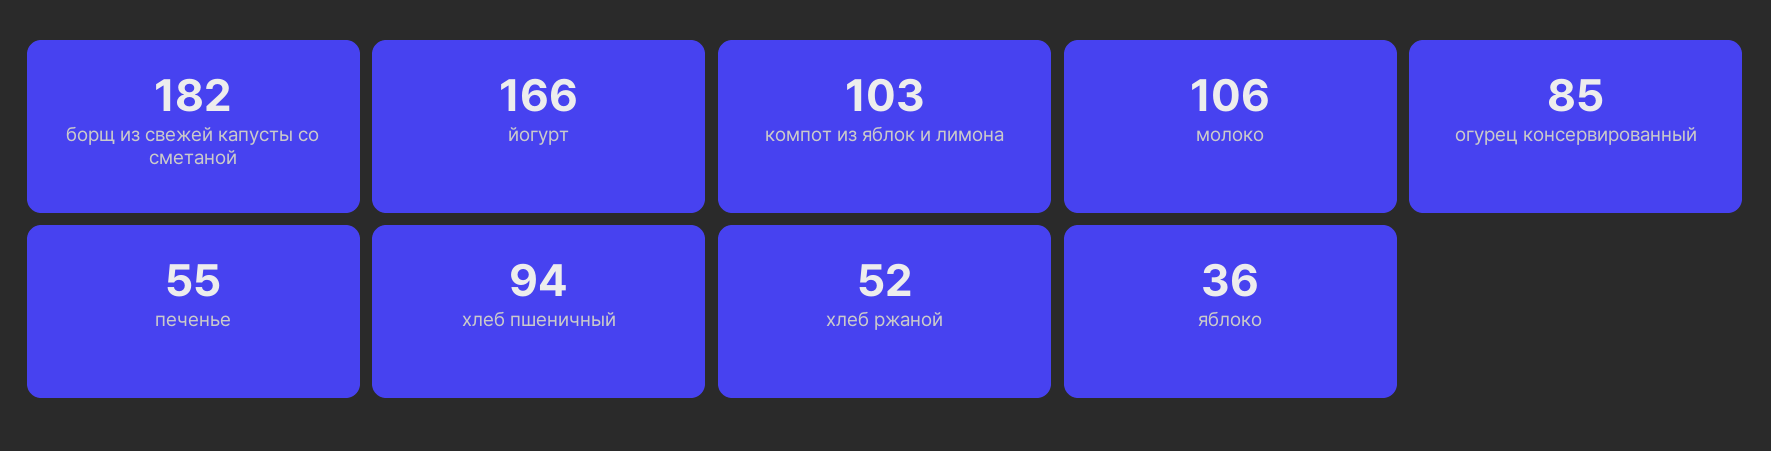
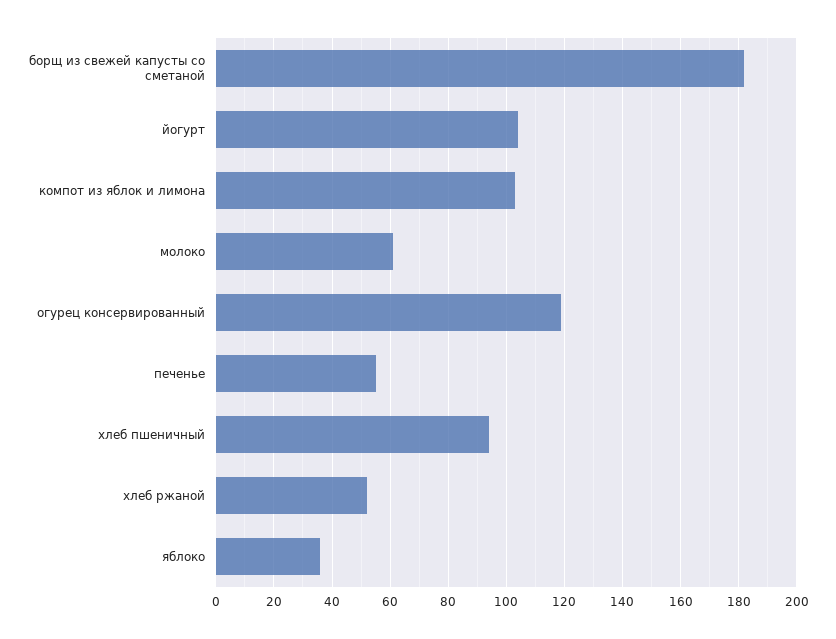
  {
    "борщ из свежей капусты со сметаной": 182,
-   "йогурт": 166,
+   "йогурт": 105,
    "компот из яблок и лимона": 103,
-   "молоко": 106,
+   "молоко": 60,
-   "огурец консервированный": 85,
+   "огурец консервированный": 120,
    "печенье": 55,
    "хлеб пшеничный": 94,
    "хлеб ржаной": 52,
    "яблоко": 36
  }

